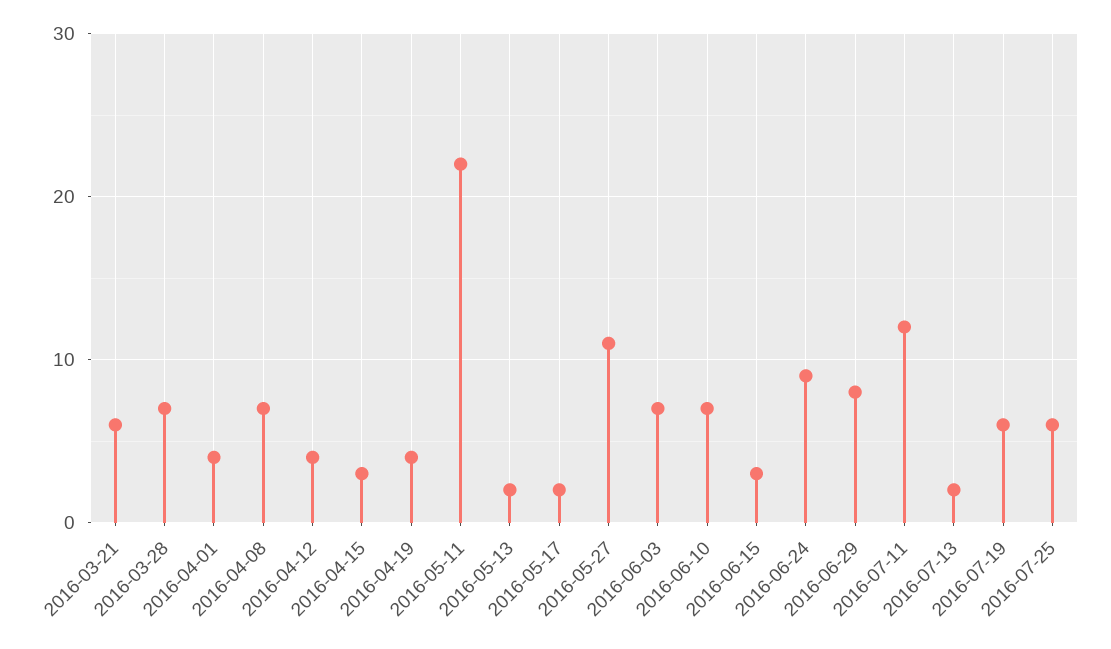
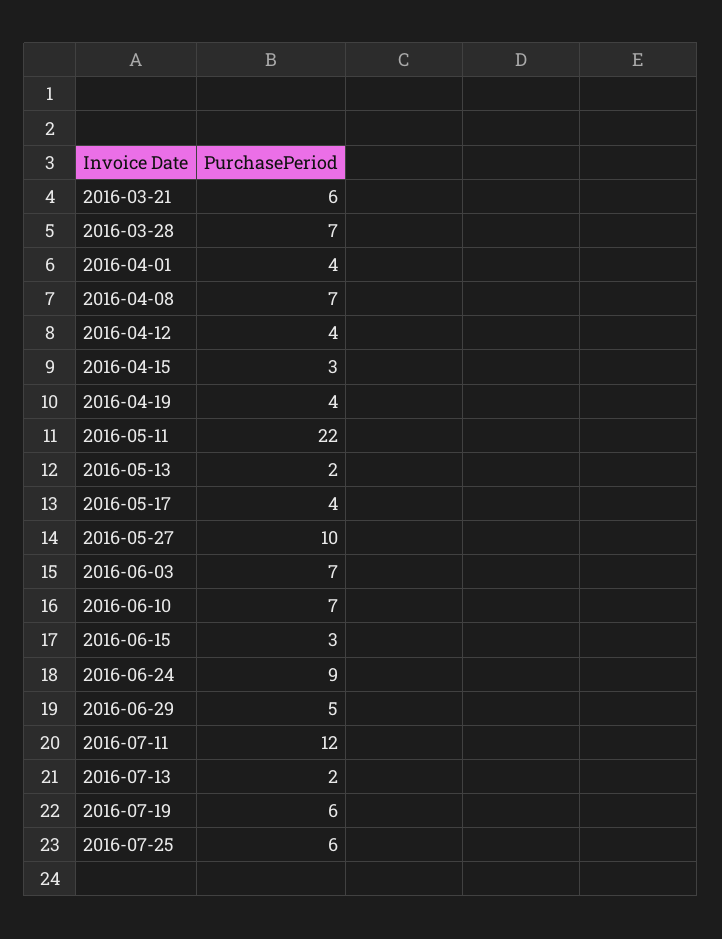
  {
    "2016-03-21": 6,
    "2016-03-28": 7,
    "2016-04-01": 4,
    "2016-04-08": 7,
    "2016-04-12": 4,
    "2016-04-15": 3,
    "2016-04-19": 4,
    "2016-05-11": 22,
    "2016-05-13": 2,
-   "2016-05-17": 2,
+   "2016-05-17": 4,
-   "2016-05-27": 11,
+   "2016-05-27": 10,
    "2016-06-03": 7,
    "2016-06-10": 7,
    "2016-06-15": 3,
    "2016-06-24": 9,
-   "2016-06-29": 8,
+   "2016-06-29": 5,
    "2016-07-11": 12,
    "2016-07-13": 2,
    "2016-07-19": 6,
    "2016-07-25": 6
  }

